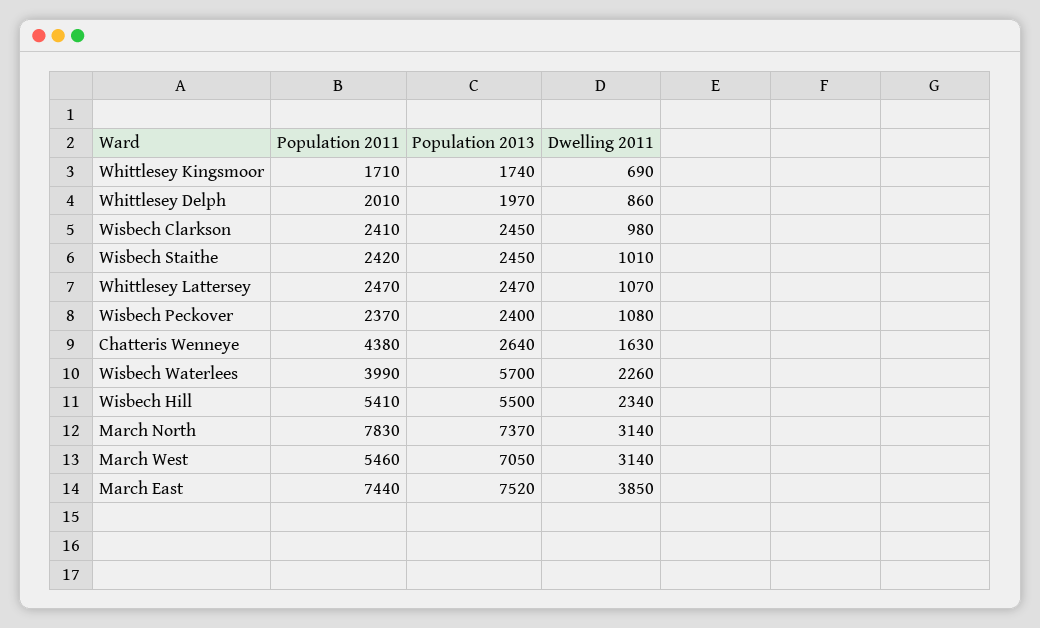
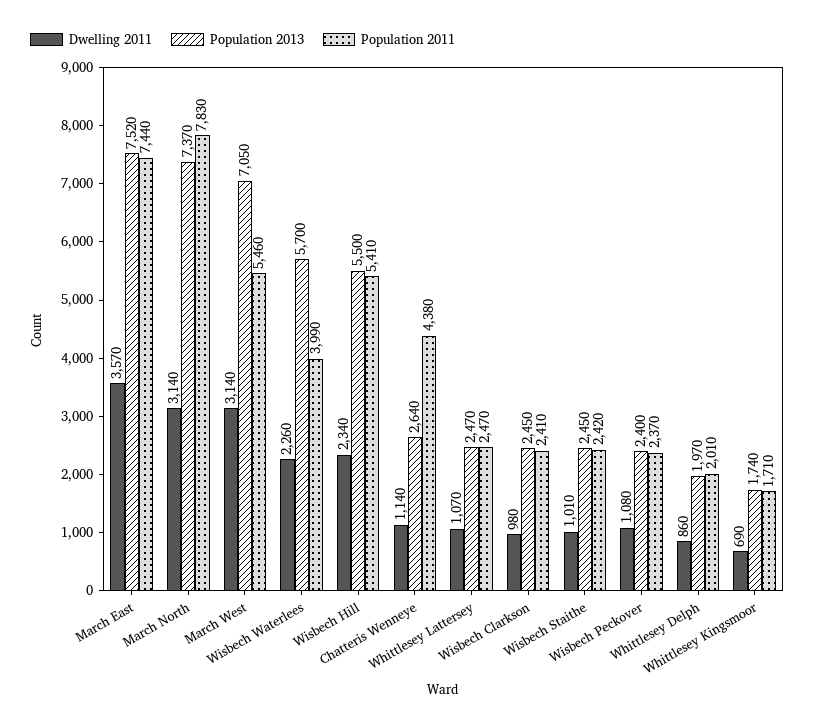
  {
    "Population 2011": {
      "Whittlesey Kingsmoor": 1710,
      "Whittlesey Delph": 2010,
      "Wisbech Clarkson": 2410,
      "Wisbech Staithe": 2420,
      "Whittlesey Lattersey": 2470,
      "Wisbech Peckover": 2370,
      "Chatteris Wenneye": 4380,
      "Wisbech Waterlees": 3990,
      "Wisbech Hill": 5410,
      "March North": 7830,
      "March West": 5460,
      "March East": 7440
    },
    "Population 2013": {
      "Whittlesey Kingsmoor": 1740,
      "Whittlesey Delph": 1970,
      "Wisbech Clarkson": 2450,
      "Wisbech Staithe": 2450,
      "Whittlesey Lattersey": 2470,
      "Wisbech Peckover": 2400,
      "Chatteris Wenneye": 2640,
      "Wisbech Waterlees": 5700,
      "Wisbech Hill": 5500,
      "March North": 7370,
      "March West": 7050,
      "March East": 7520
    },
    "Dwelling 2011": {
      "Whittlesey Kingsmoor": 690,
      "Whittlesey Delph": 860,
      "Wisbech Clarkson": 980,
      "Wisbech Staithe": 1010,
      "Whittlesey Lattersey": 1070,
      "Wisbech Peckover": 1080,
-     "Chatteris Wenneye": 1630,
+     "Chatteris Wenneye": 1140,
      "Wisbech Waterlees": 2260,
      "Wisbech Hill": 2340,
      "March North": 3140,
      "March West": 3140,
-     "March East": 3850
+     "March East": 3570
    }
  }

